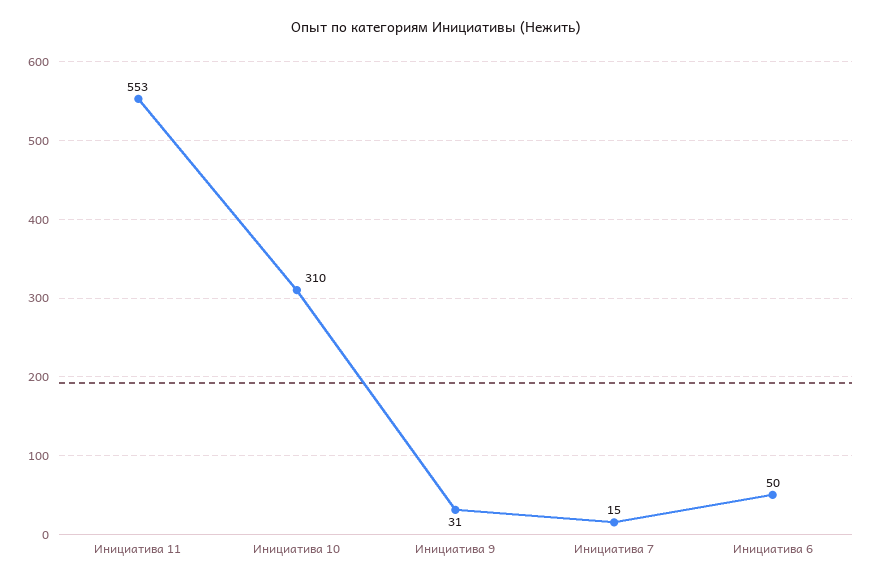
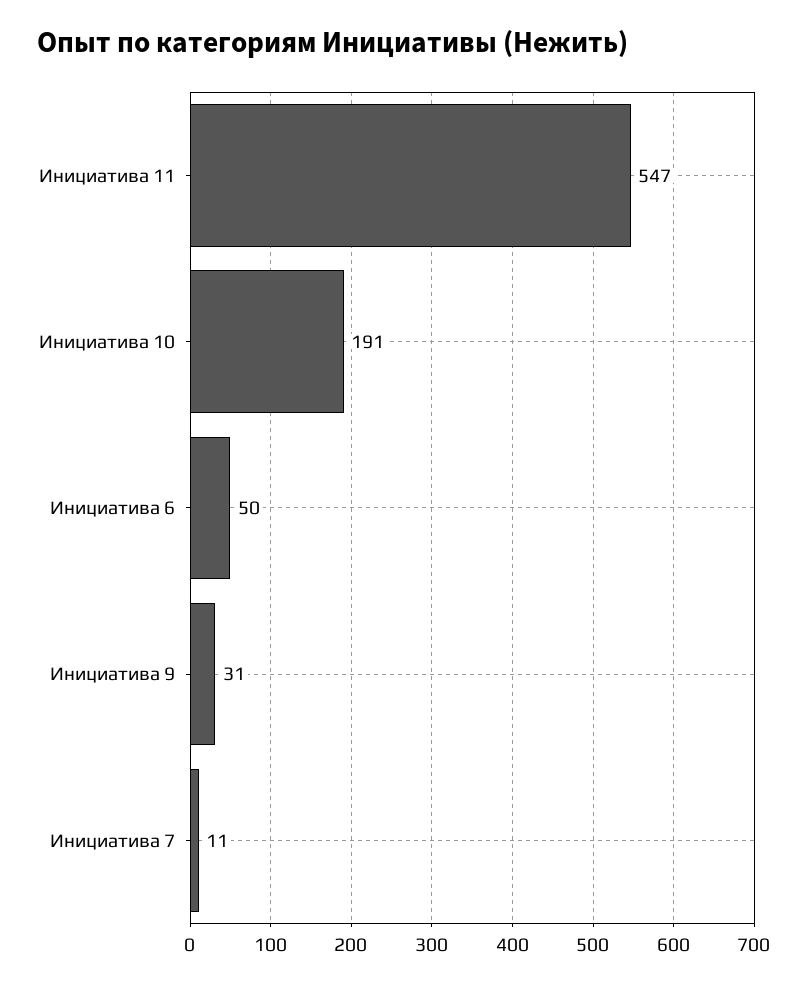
  {
-   "Инициатива 11": 553,
+   "Инициатива 11": 547,
-   "Инициатива 10": 310,
+   "Инициатива 10": 191,
    "Инициатива 9": 31,
-   "Инициатива 7": 15,
+   "Инициатива 7": 11,
    "Инициатива 6": 50
  }

